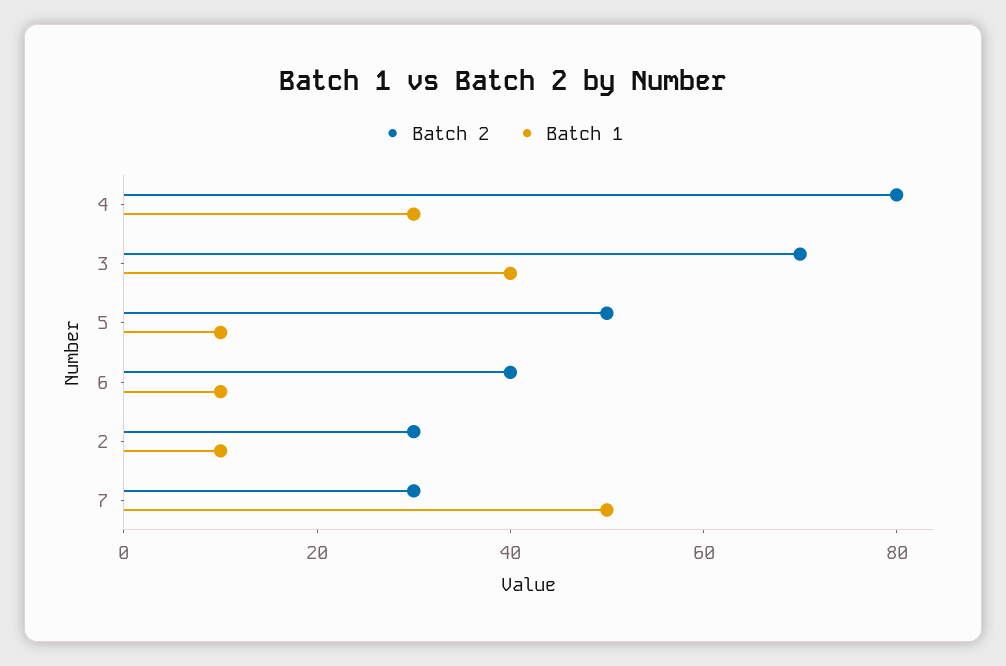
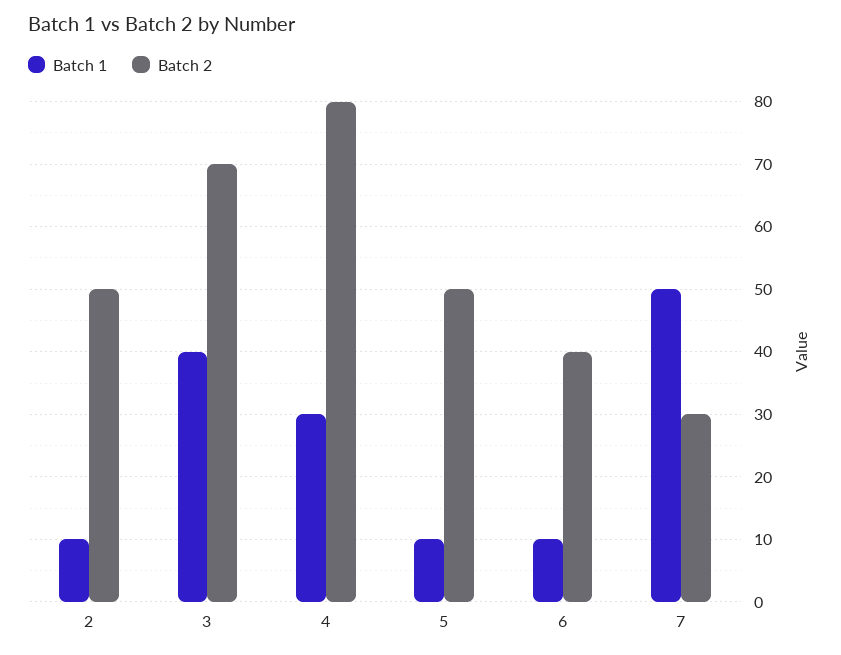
  {
    "Batch 2": {
      "4": 80,
      "3": 70,
      "5": 50,
      "6": 40,
-     "2": 30,
+     "2": 50,
      "7": 30
    },
    "Batch 1": {
      "4": 30,
      "3": 40,
      "5": 10,
      "6": 10,
      "2": 10,
      "7": 50
    }
  }

